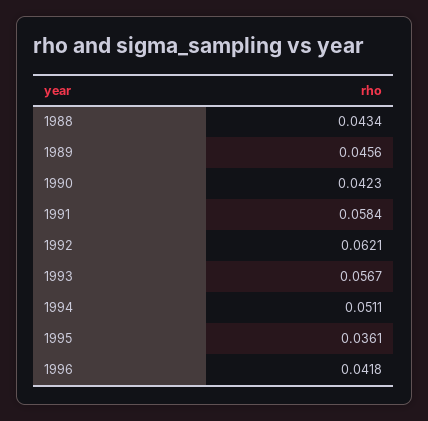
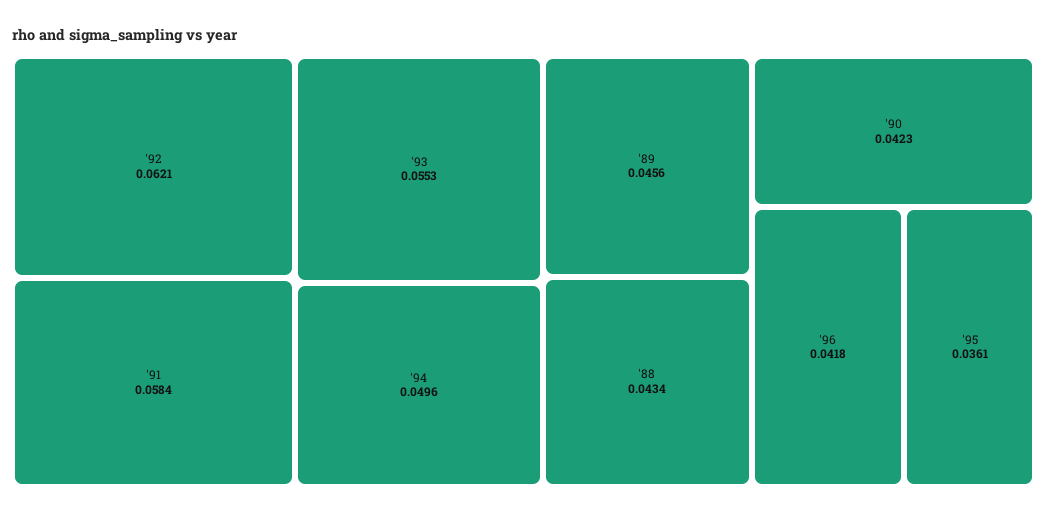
  {
    "1988": 0.0434,
    "1989": 0.0456,
    "1990": 0.0423,
    "1991": 0.0584,
    "1992": 0.0621,
-   "1993": 0.0567,
+   "1993": 0.0553,
-   "1994": 0.0511,
+   "1994": 0.0496,
    "1995": 0.0361,
    "1996": 0.0418
  }

